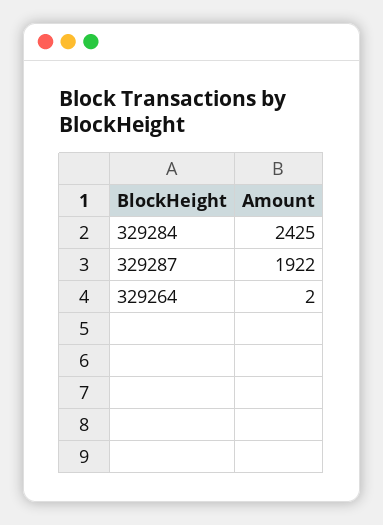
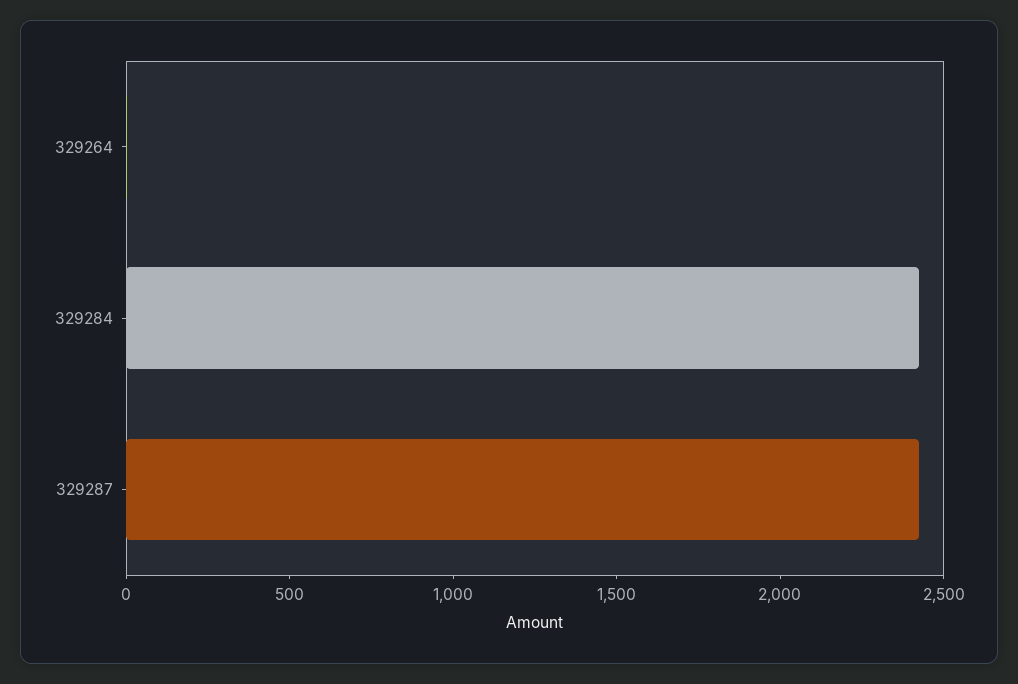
  {
    "329284": 2425,
-   "329287": 1922,
+   "329287": 2400,
    "329264": 2
  }

